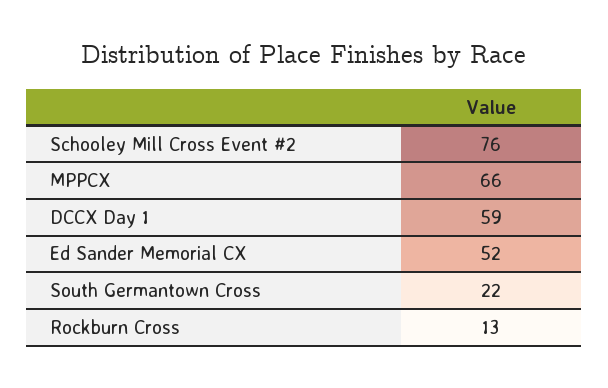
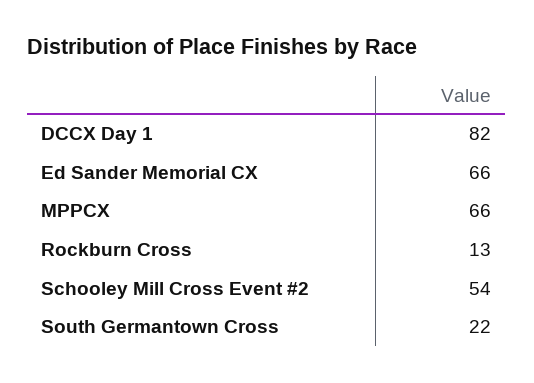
  {
-   "Schooley Mill Cross Event #2": 76,
+   "Schooley Mill Cross Event #2": 54,
    "MPPCX": 66,
-   "DCCX Day 1": 59,
+   "DCCX Day 1": 82,
-   "Ed Sander Memorial CX": 52,
+   "Ed Sander Memorial CX": 66,
    "South Germantown Cross": 22,
    "Rockburn Cross": 13
  }

